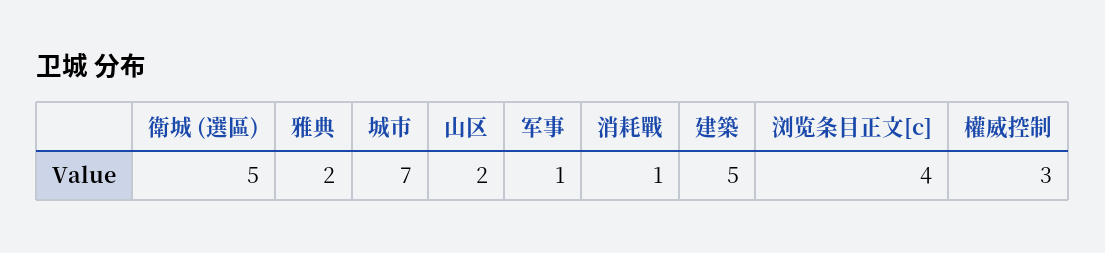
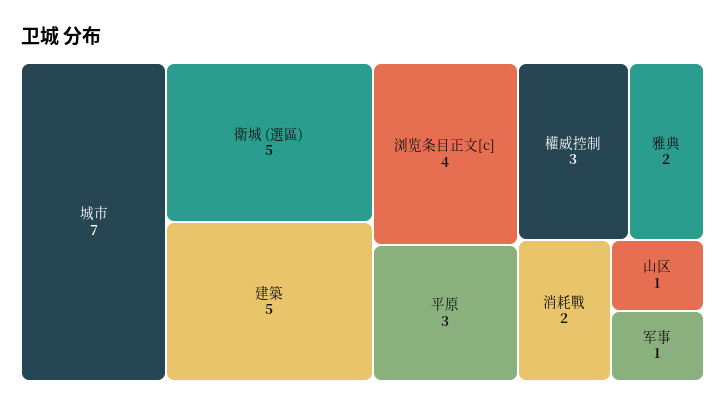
  {
    "衛城 (選區)": 5,
    "雅典": 2,
    "城市": 7,
-   "山区": 2,
+   "山区": 1,
    "军事": 1,
-   "消耗戰": 1,
+   "消耗戰": 2,
    "建築": 5,
    "浏览条目正文[c]": 4,
-   "權威控制": 3
+   "權威控制": 3,
+   "平原": 3
  }

